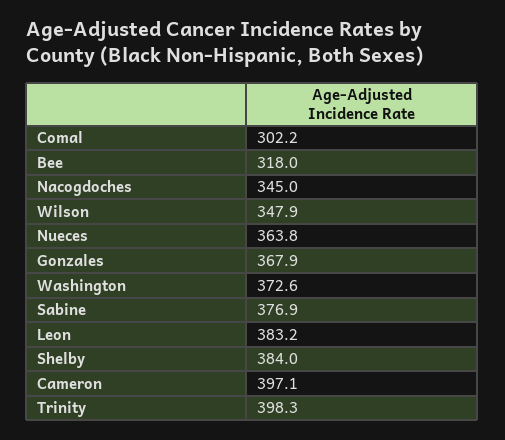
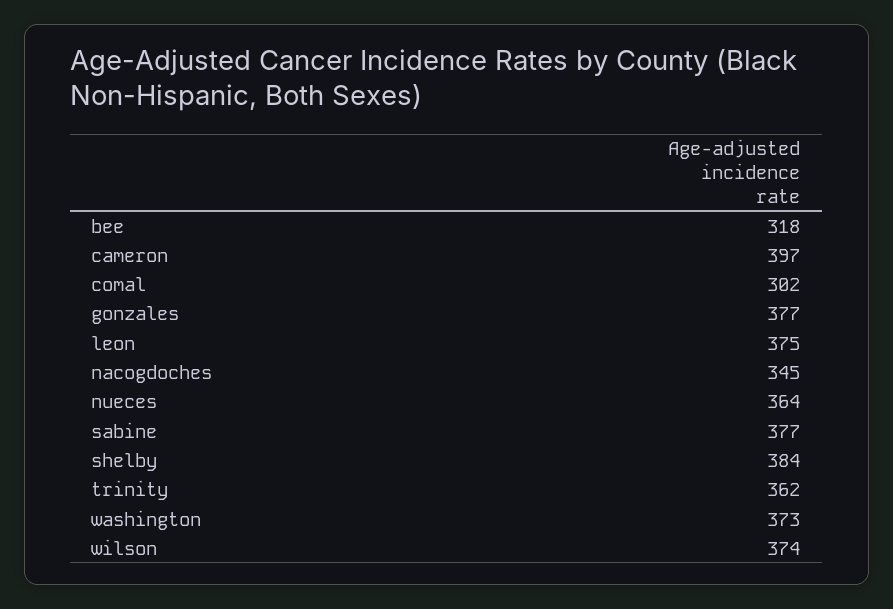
  {
    "Comal": 302.2,
    "Bee": 318,
    "Nacogdoches": 345,
-   "Wilson": 347.9,
+   "Wilson": 374,
    "Nueces": 363.8,
-   "Gonzales": 367.9,
+   "Gonzales": 377,
    "Washington": 372.6,
    "Sabine": 376.9,
-   "Leon": 383.2,
+   "Leon": 375,
    "Shelby": 384,
    "Cameron": 397.1,
-   "Trinity": 398.3
+   "Trinity": 362
  }

